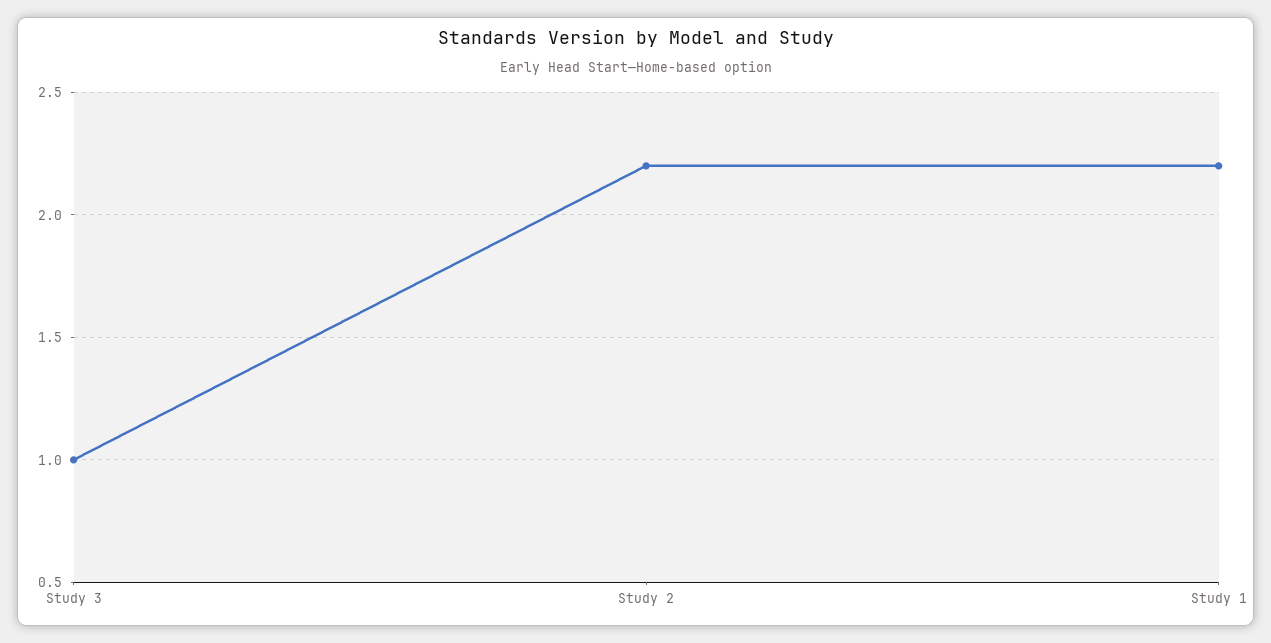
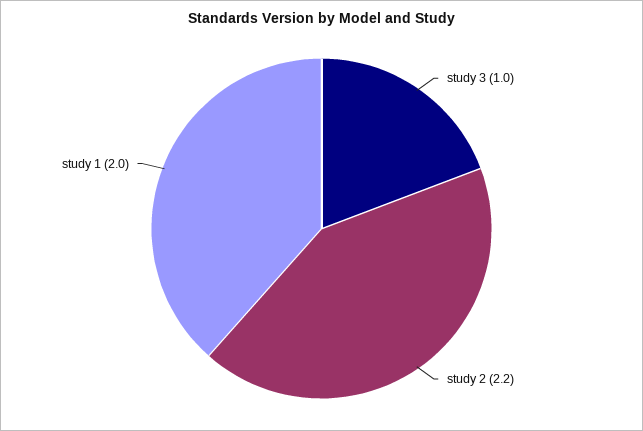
  {
    "Study 3": 1,
    "Study 2": 2.2,
-   "Study 1": 2.2
+   "Study 1": 2
  }

